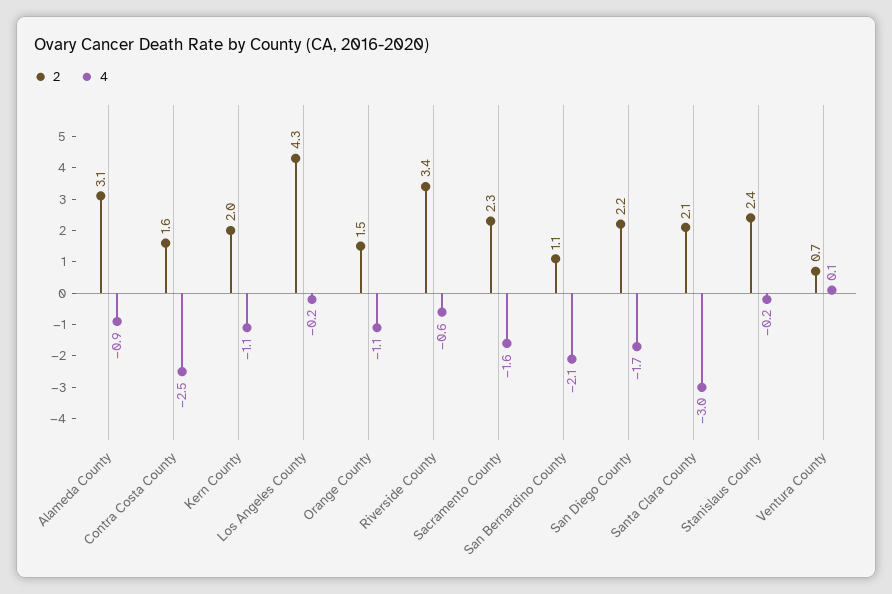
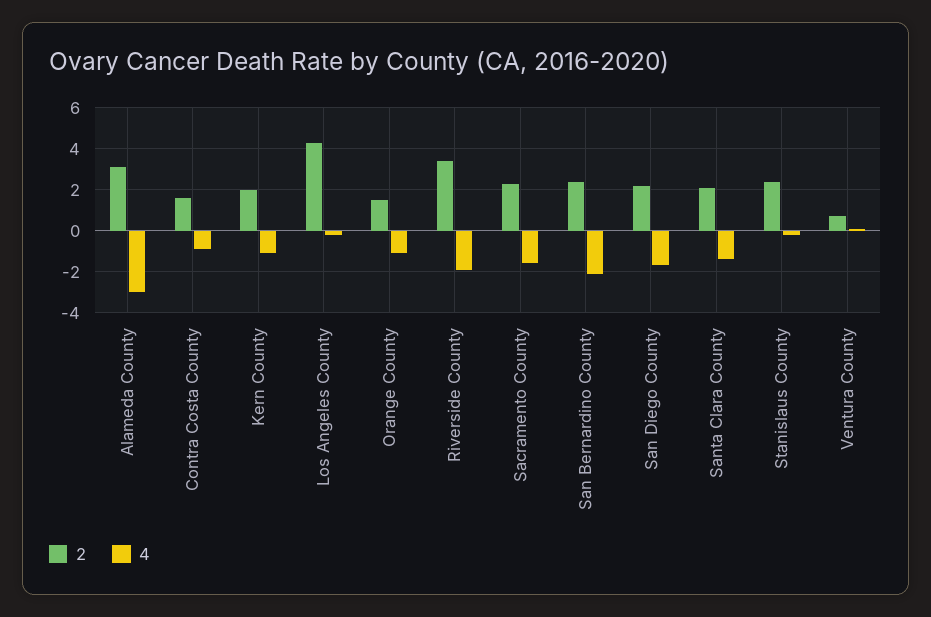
  {
    "2": {
      "Alameda County": 3.1,
      "Contra Costa County": 1.6,
      "Kern County": 2,
      "Los Angeles County": 4.3,
      "Orange County": 1.5,
      "Riverside County": 3.4,
      "Sacramento County": 2.3,
-     "San Bernardino County": 1.1,
+     "San Bernardino County": 2.5,
      "San Diego County": 2.2,
      "Santa Clara County": 2.1,
      "Stanislaus County": 2.4,
      "Ventura County": 0.7
    },
    "4": {
-     "Alameda County": -0.9,
+     "Alameda County": -3,
-     "Contra Costa County": -2.5,
+     "Contra Costa County": -1,
      "Kern County": -1.1,
      "Los Angeles County": -0.2,
      "Orange County": -1.1,
-     "Riverside County": -0.6,
+     "Riverside County": -2,
      "Sacramento County": -1.6,
      "San Bernardino County": -2.1,
      "San Diego County": -1.7,
-     "Santa Clara County": -3,
+     "Santa Clara County": -1.5,
      "Stanislaus County": -0.2,
      "Ventura County": 0.1
    }
  }

